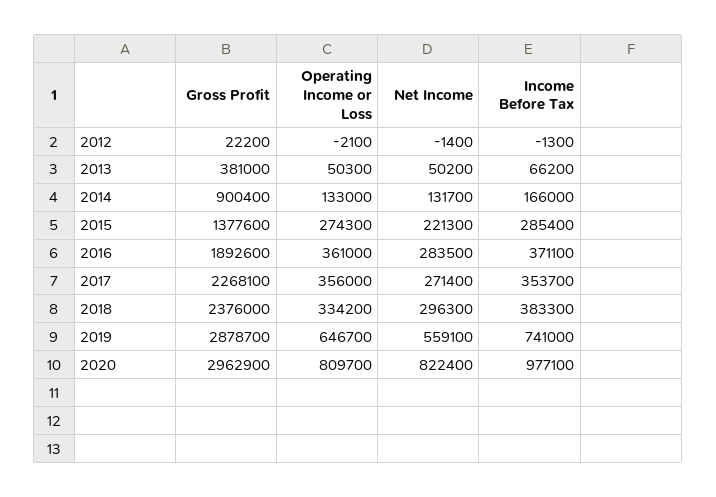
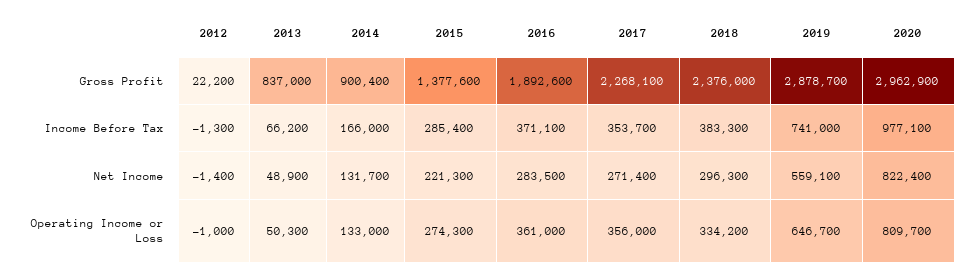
  {
    "Gross Profit": {
      "2012": 22200,
-     "2013": 381000,
+     "2013": 837000,
      "2014": 900400,
      "2015": 1377600,
      "2016": 1892600,
      "2017": 2268100,
      "2018": 2376000,
      "2019": 2878700,
      "2020": 2962900
    },
    "Operating Income or Loss": {
-     "2012": -2100,
+     "2012": -1000,
      "2013": 50300,
      "2014": 133000,
      "2015": 274300,
      "2016": 361000,
      "2017": 356000,
      "2018": 334200,
      "2019": 646700,
      "2020": 809700
    },
    "Net Income": {
      "2012": -1400,
-     "2013": 50200,
+     "2013": 48900,
      "2014": 131700,
      "2015": 221300,
      "2016": 283500,
      "2017": 271400,
      "2018": 296300,
      "2019": 559100,
      "2020": 822400
    },
    "Income Before Tax": {
      "2012": -1300,
      "2013": 66200,
      "2014": 166000,
      "2015": 285400,
      "2016": 371100,
      "2017": 353700,
      "2018": 383300,
      "2019": 741000,
      "2020": 977100
    }
  }

